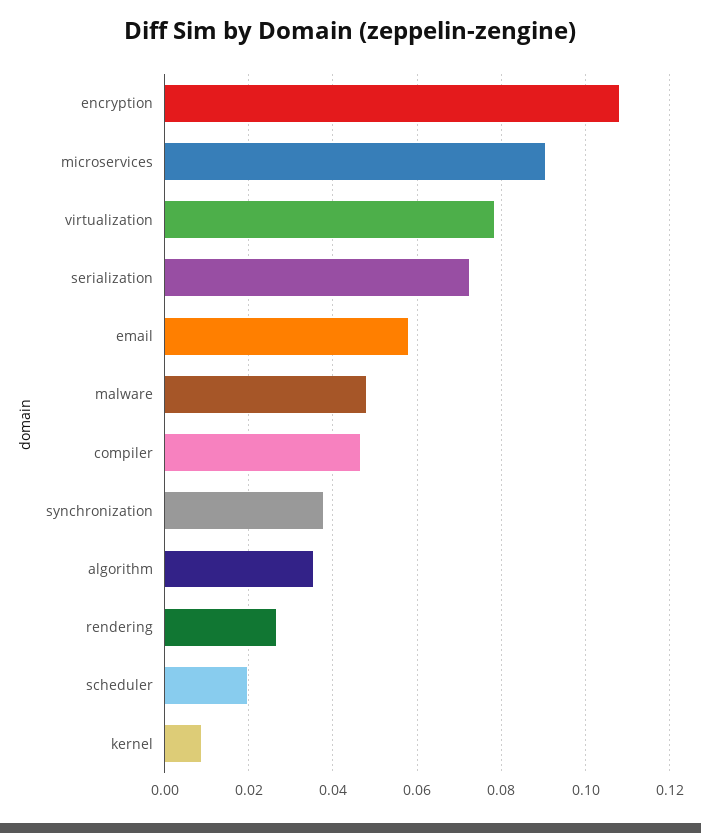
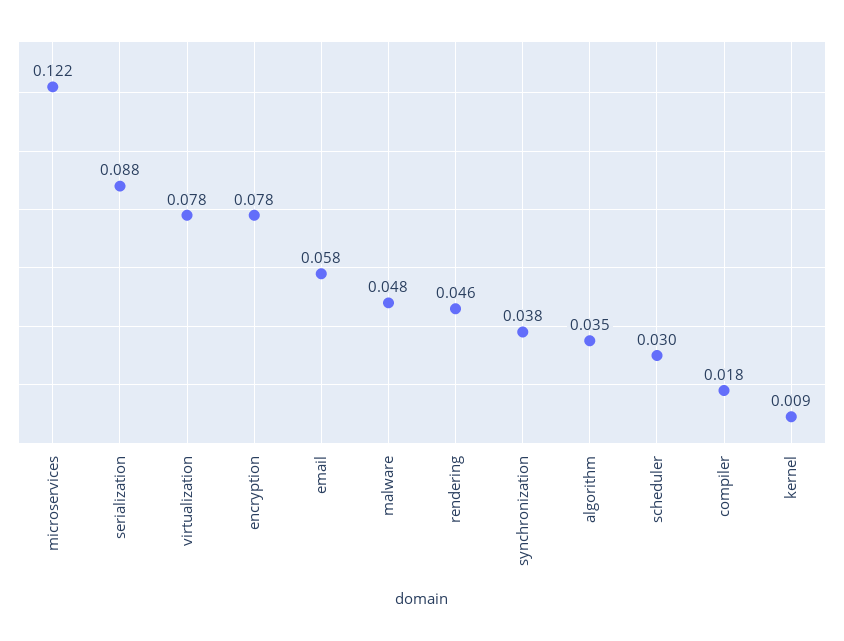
  {
-   "encryption": 0.108,
+   "encryption": 0.078,
-   "microservices": 0.09,
+   "microservices": 0.122,
    "virtualization": 0.078,
-   "serialization": 0.072,
+   "serialization": 0.088,
    "email": 0.058,
    "malware": 0.048,
-   "compiler": 0.046,
+   "compiler": 0.018,
    "synchronization": 0.038,
    "algorithm": 0.035,
-   "rendering": 0.026,
+   "rendering": 0.046,
-   "scheduler": 0.02,
+   "scheduler": 0.03,
    "kernel": 0.009
  }

